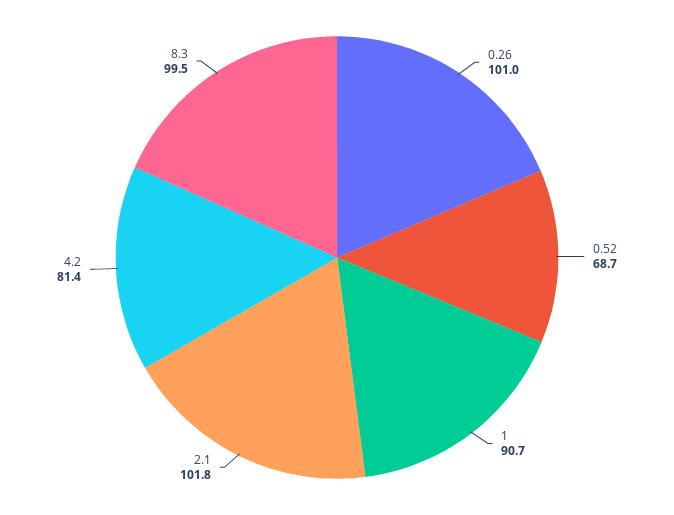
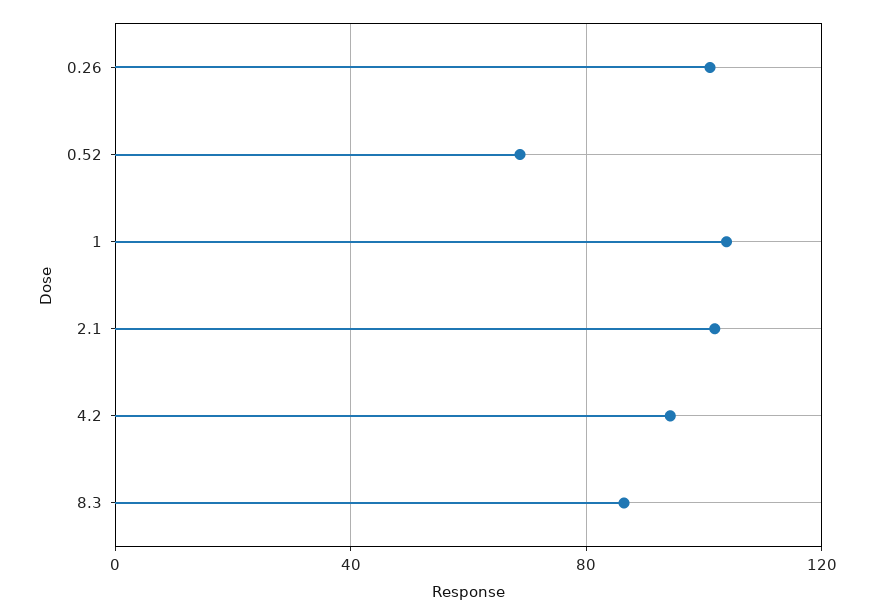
  {
    "0.26": 101,
    "0.52": 68.7,
-   "1": 90.7,
+   "1": 105,
    "2.1": 101.8,
-   "4.2": 81.4,
+   "4.2": 95,
-   "8.3": 99.5
+   "8.3": 85
  }

